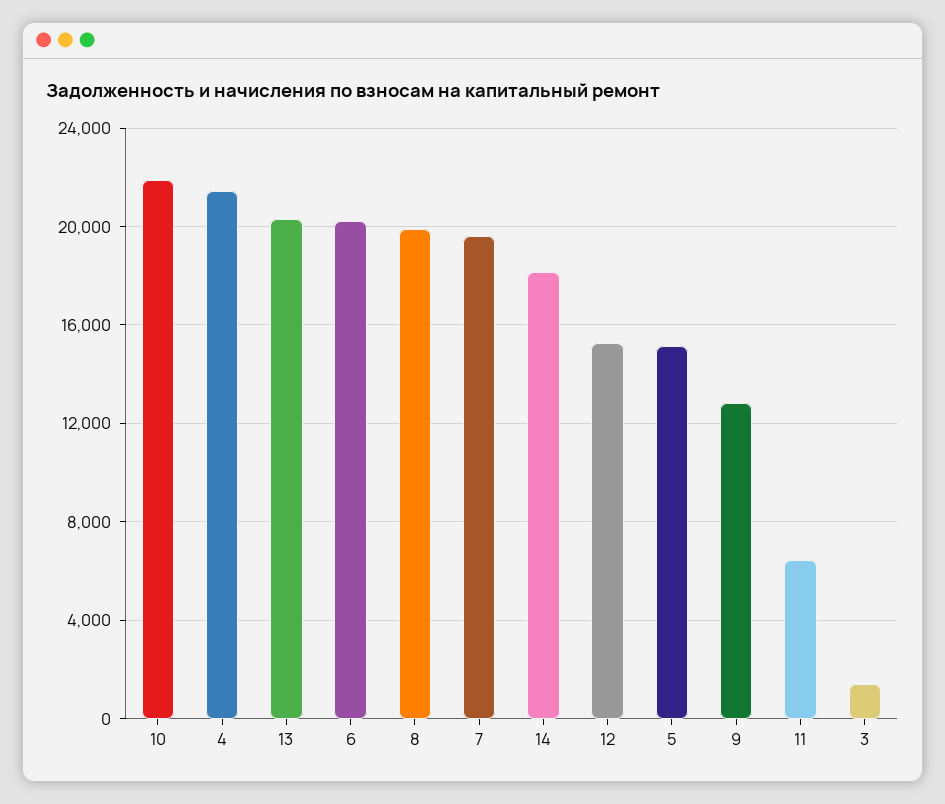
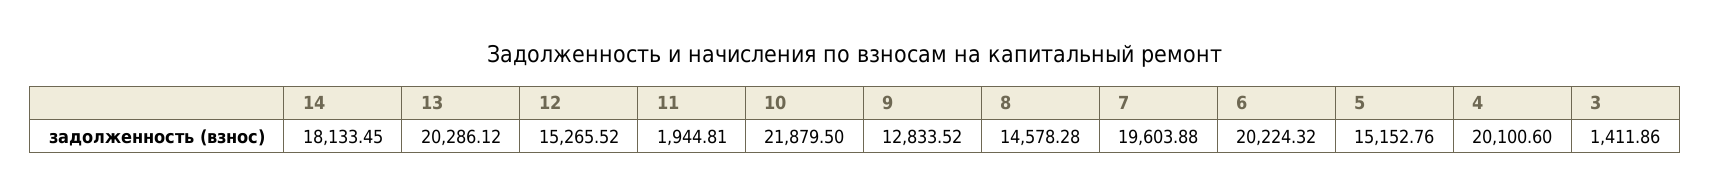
  {
    "10": 21879.5,
-   "4": 21500,
+   "4": 20100.6,
    "13": 20286.12,
    "6": 20224.32,
-   "8": 20000,
+   "8": 14578.28,
    "7": 19603.88,
    "14": 18133.45,
    "12": 15265.52,
    "5": 15152.76,
    "9": 12833.52,
-   "11": 6500,
+   "11": 1944.81,
    "3": 1411.86
  }

